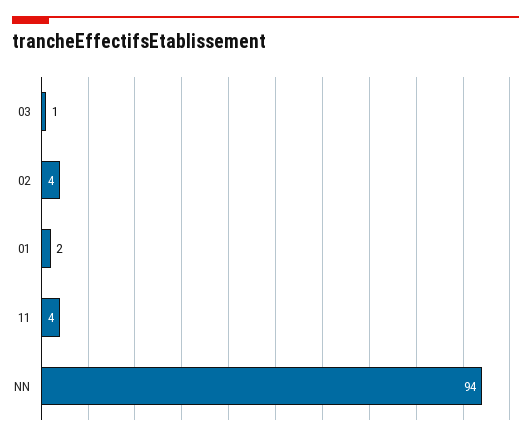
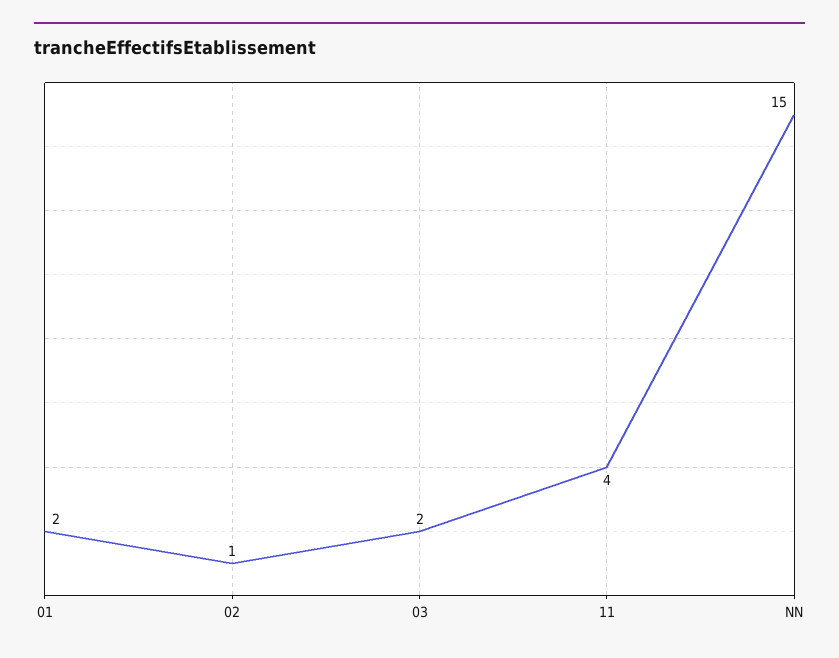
  {
-   "03": 1,
+   "03": 2,
-   "02": 4,
+   "02": 1,
    "01": 2,
    "11": 4,
-   "NN": 94
+   "NN": 15
  }

